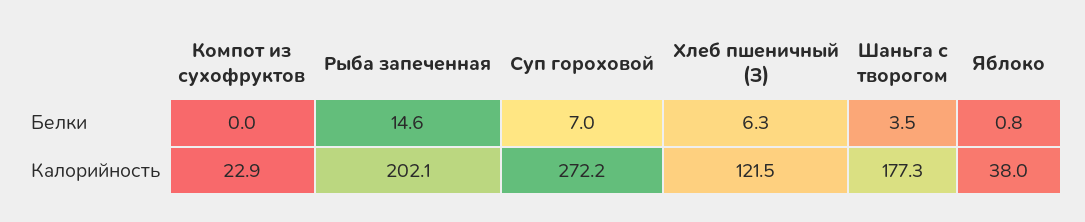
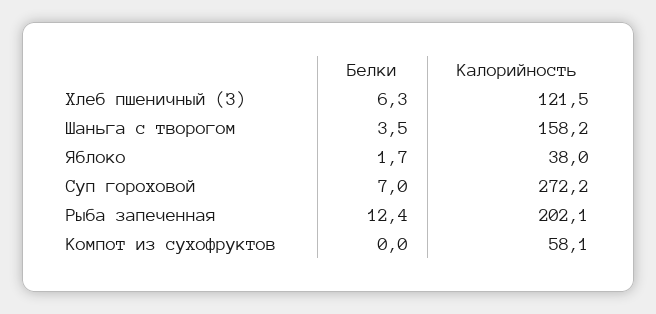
  {
    "Компот из сухофруктов": {
      "Белки": 0,
-     "Калорийность": 22.9
+     "Калорийность": 58.1
    },
    "Рыба запеченная": {
-     "Белки": 14.6,
+     "Белки": 12.4,
      "Калорийность": 202.1
    },
    "Суп гороховой": {
      "Белки": 7,
      "Калорийность": 272.2
    },
    "Хлеб пшеничный (З)": {
      "Белки": 6.3,
      "Калорийность": 121.5
    },
    "Шаньга с творогом": {
      "Белки": 3.5,
-     "Калорийность": 177.3
+     "Калорийность": 158.2
    },
    "Яблоко": {
-     "Белки": 0.8,
+     "Белки": 1.7,
      "Калорийность": 38
    }
  }

